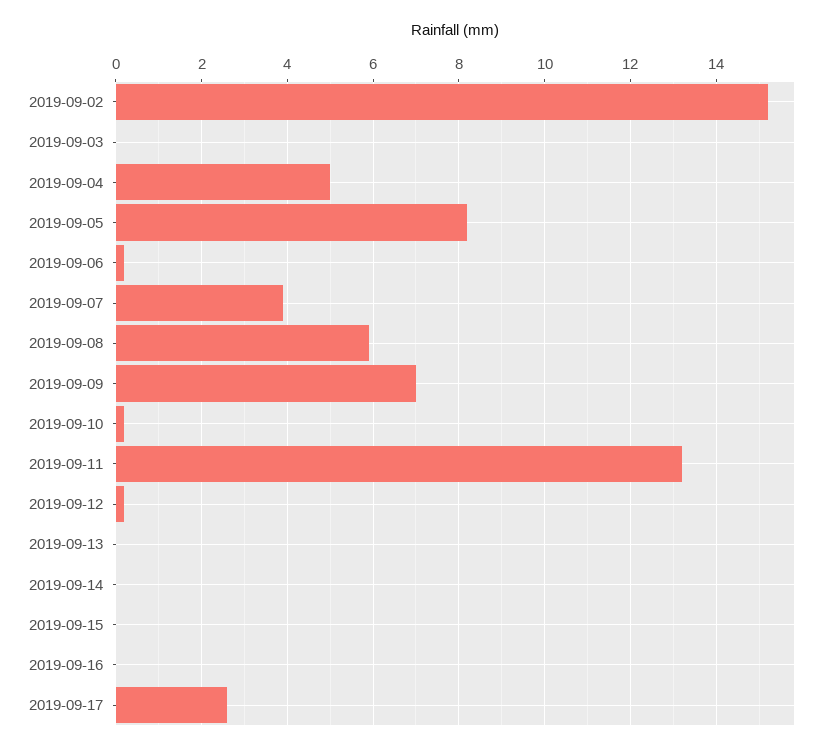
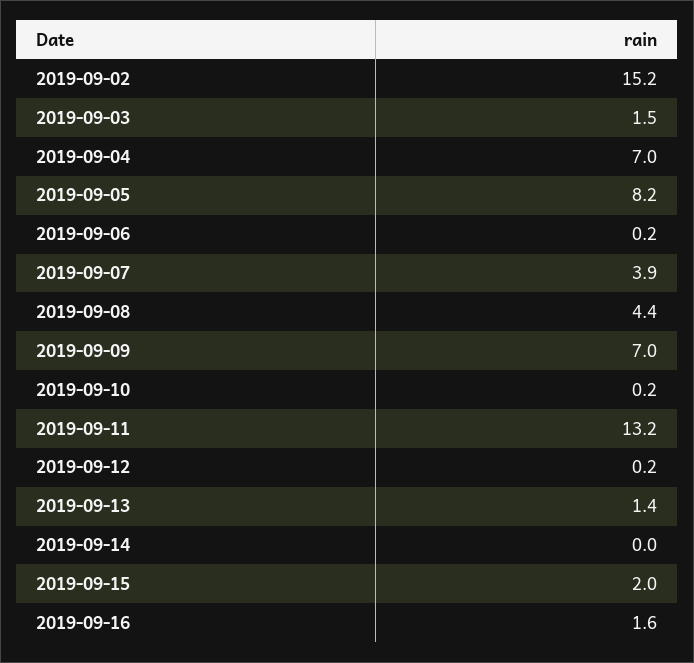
  {
    "2019-09-02": 15.2,
-   "2019-09-03": 0,
+   "2019-09-03": 1.5,
-   "2019-09-04": 5,
+   "2019-09-04": 7,
    "2019-09-05": 8.2,
    "2019-09-06": 0.2,
    "2019-09-07": 3.9,
-   "2019-09-08": 6,
+   "2019-09-08": 4.4,
    "2019-09-09": 7,
    "2019-09-10": 0.2,
    "2019-09-11": 13.2,
    "2019-09-12": 0.2,
-   "2019-09-13": 0,
+   "2019-09-13": 1.4,
    "2019-09-14": 0,
-   "2019-09-15": 0,
+   "2019-09-15": 2,
-   "2019-09-16": 0,
+   "2019-09-16": 1.6
-   "2019-09-17": 2.5
  }

